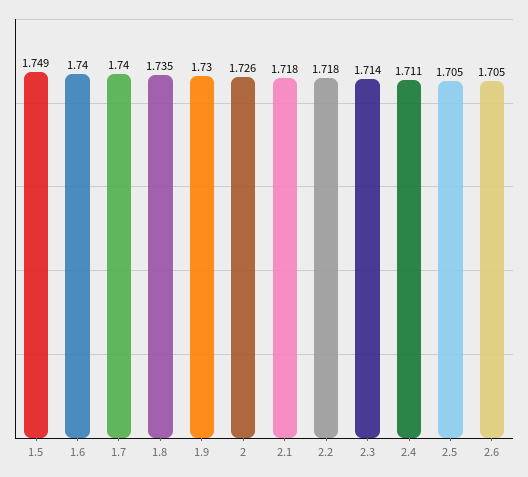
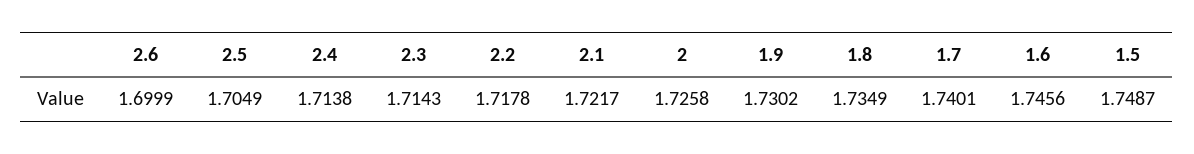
  {
    "1.5": 1.7487,
-   "1.6": 1.74,
+   "1.6": 1.7456,
    "1.7": 1.7401,
    "1.8": 1.7349,
    "1.9": 1.7302,
    "2": 1.7258,
-   "2.1": 1.718,
+   "2.1": 1.7217,
    "2.2": 1.7178,
    "2.3": 1.7143,
-   "2.4": 1.711,
+   "2.4": 1.7138,
    "2.5": 1.7049,
-   "2.6": 1.705
+   "2.6": 1.6999
  }

